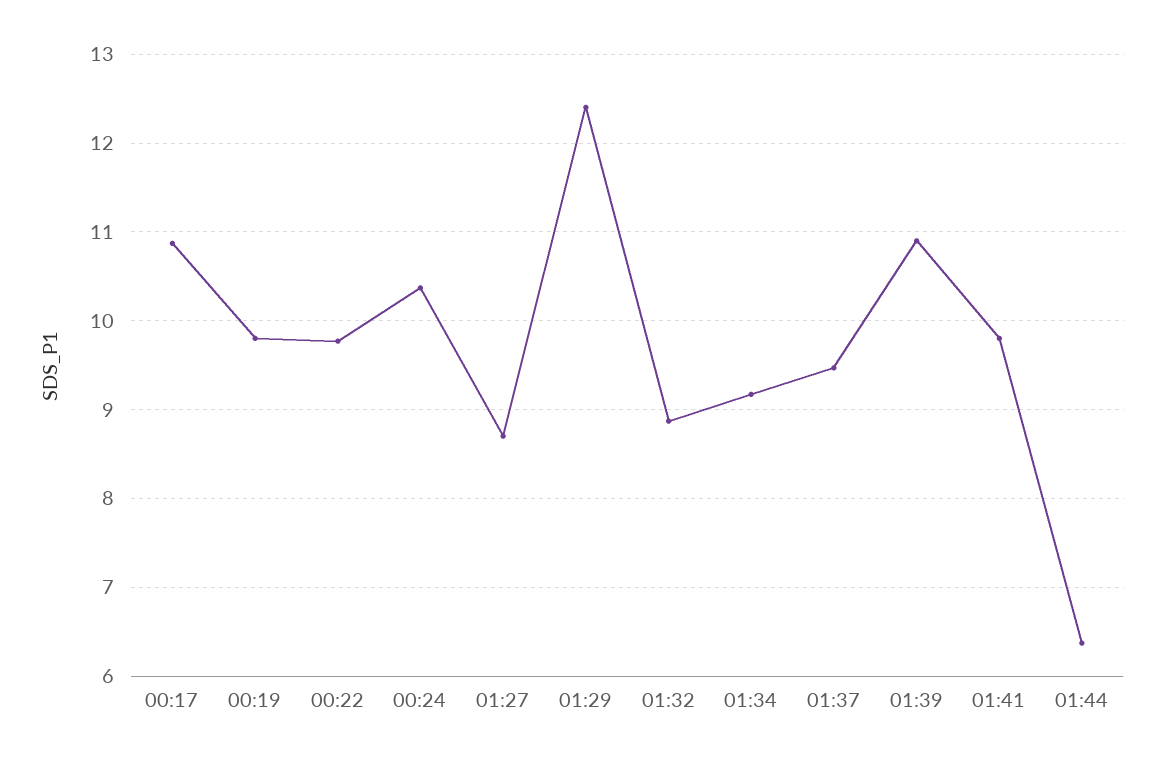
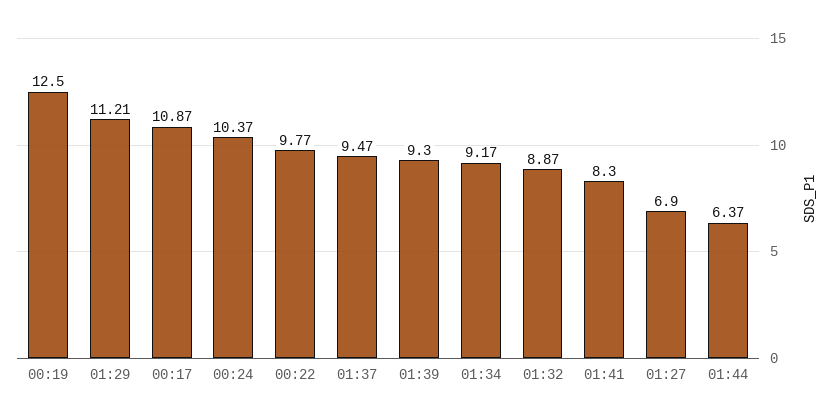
  {
    "00:17": 10.87,
-   "00:19": 9.8,
+   "00:19": 12.5,
    "00:22": 9.77,
    "00:24": 10.37,
-   "01:27": 8.7,
+   "01:27": 6.9,
-   "01:29": 12.4,
+   "01:29": 11.21,
    "01:32": 8.87,
    "01:34": 9.17,
    "01:37": 9.47,
-   "01:39": 10.9,
+   "01:39": 9.3,
-   "01:41": 9.8,
+   "01:41": 8.3,
    "01:44": 6.37
  }

